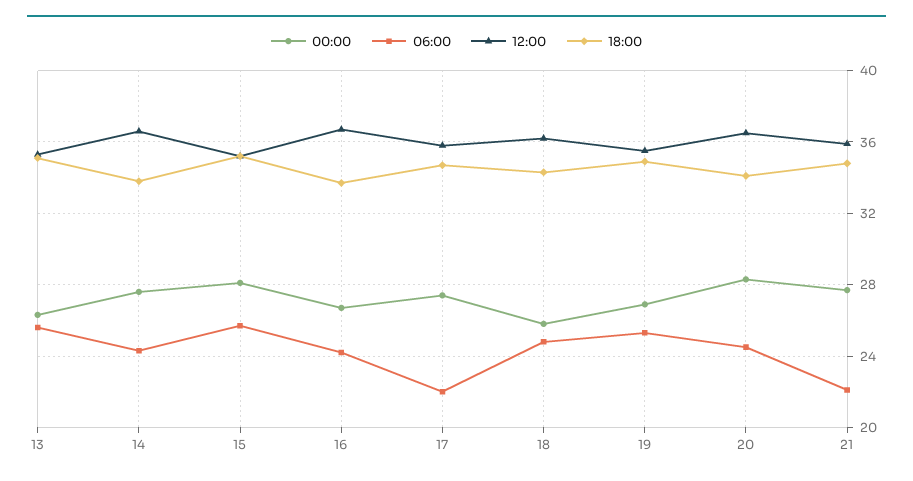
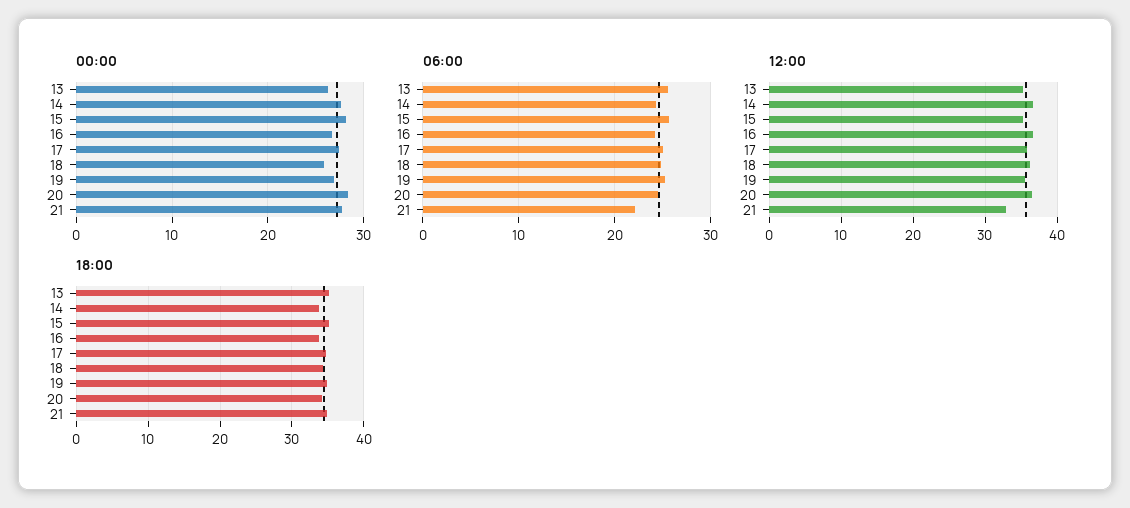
  {
    "00:00": {
      "13": 26.5,
      "14": 27.5,
      "15": 28,
      "16": 26.5,
      "17": 27.5,
      "18": 26,
      "19": 27,
      "20": 28.5,
      "21": 27.5
    },
    "06:00": {
      "13": 25.5,
      "14": 24.5,
      "15": 25.5,
      "16": 24,
-     "17": 22,
+     "17": 25,
      "18": 25,
      "19": 25.5,
      "20": 24.5,
      "21": 22
    },
    "12:00": {
      "13": 35.5,
      "14": 36.5,
      "15": 35,
      "16": 36.5,
      "17": 36,
      "18": 36,
      "19": 35.5,
      "20": 36.5,
-     "21": 36
+     "21": 33
    },
    "18:00": {
      "13": 35,
      "14": 34,
      "15": 35,
      "16": 33.5,
      "17": 34.5,
      "18": 34.5,
      "19": 35,
      "20": 34,
      "21": 35
    }
  }

